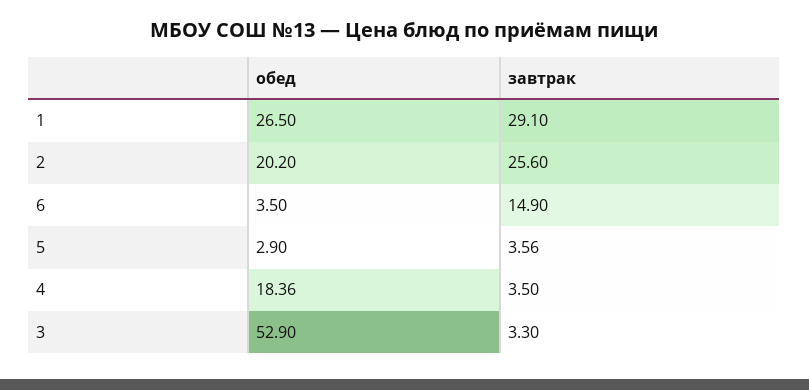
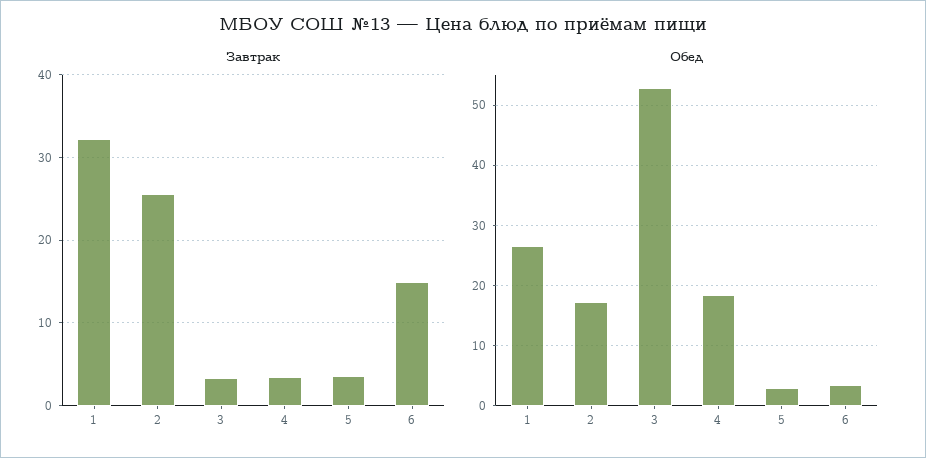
  {
    "обед": {
      "1": 26.5,
-     "2": 20.2,
+     "2": 17,
      "6": 3.5,
      "5": 2.9,
      "4": 18.36,
      "3": 52.9
    },
    "завтрак": {
-     "1": 29.1,
+     "1": 32,
      "2": 25.6,
      "6": 14.9,
      "5": 3.56,
      "4": 3.5,
      "3": 3.3
    }
  }

